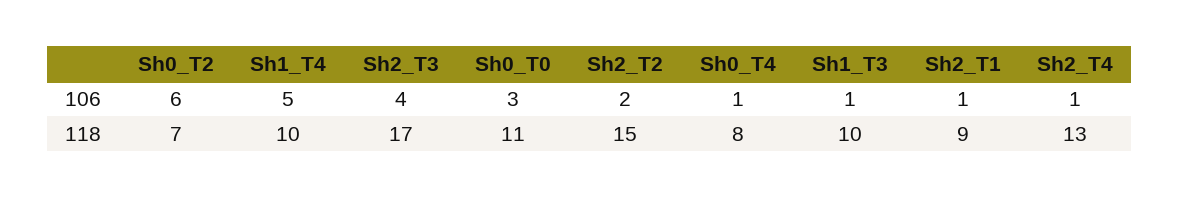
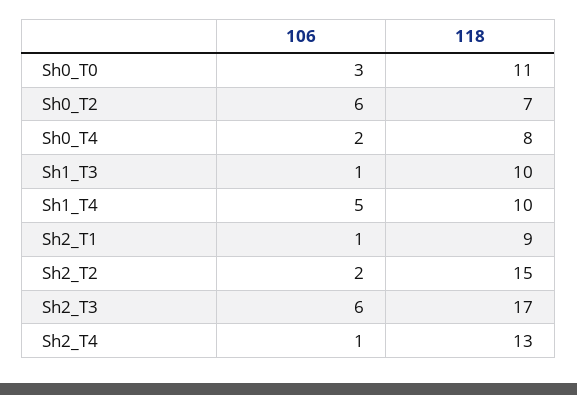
  {
    "Sh0_T2": {
      "106": 6,
      "118": 7
    },
    "Sh1_T4": {
      "106": 5,
      "118": 10
    },
    "Sh2_T3": {
-     "106": 4,
+     "106": 6,
      "118": 17
    },
    "Sh0_T0": {
      "106": 3,
      "118": 11
    },
    "Sh2_T2": {
      "106": 2,
      "118": 15
    },
    "Sh0_T4": {
-     "106": 1,
+     "106": 2,
      "118": 8
    },
    "Sh1_T3": {
      "106": 1,
      "118": 10
    },
    "Sh2_T1": {
      "106": 1,
      "118": 9
    },
    "Sh2_T4": {
      "106": 1,
      "118": 13
    }
  }

